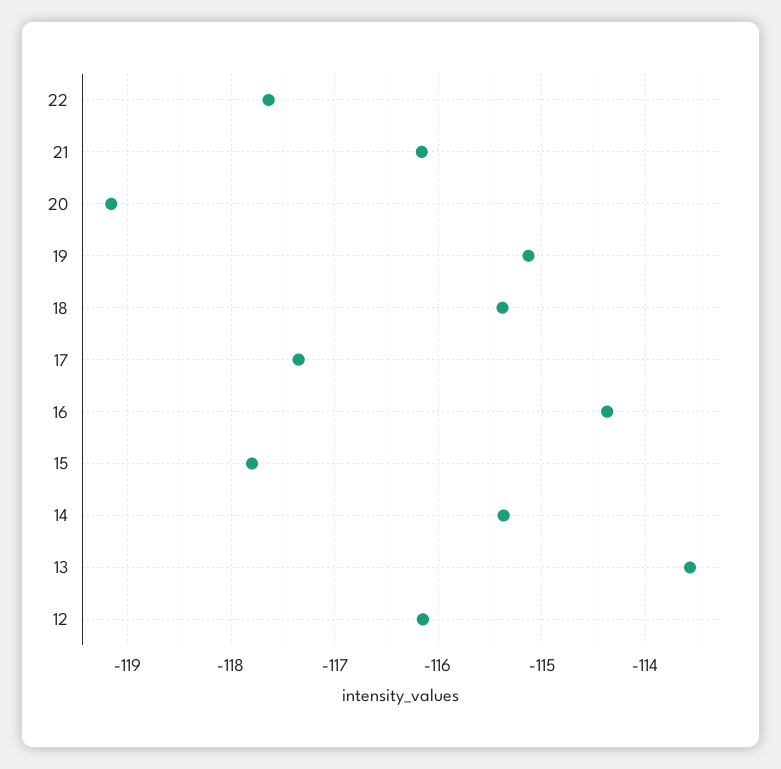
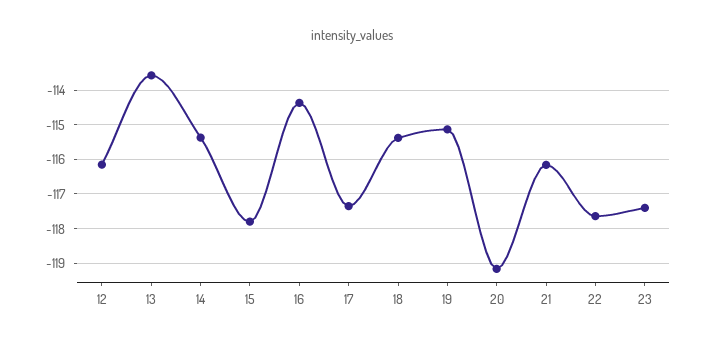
  {
    "22": -117.6,
    "21": -116.2,
    "20": -119.2,
    "19": -115.1,
    "18": -115.4,
    "17": -117.4,
    "16": -114.4,
    "15": -117.8,
    "14": -115.4,
    "13": -113.6,
-   "12": -116.2
+   "12": -116.2,
+   "23": -117.4
  }

